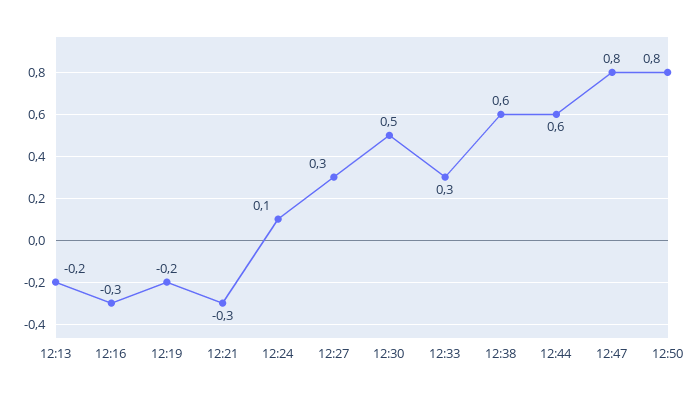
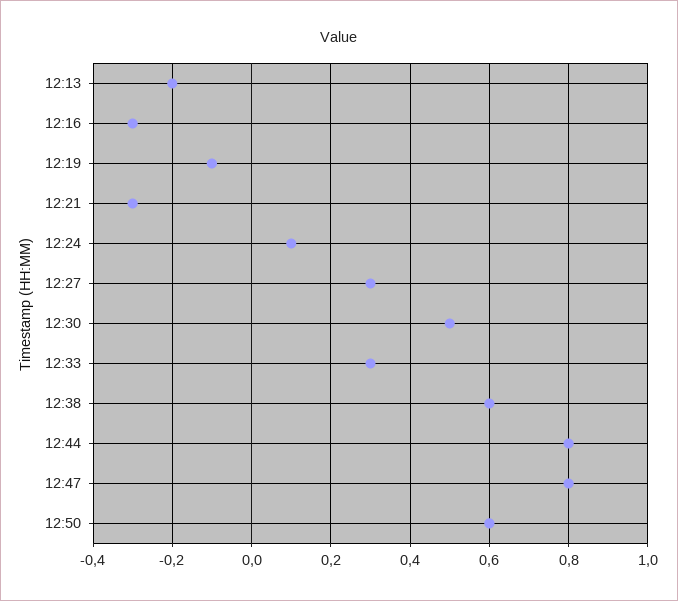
  {
    "12:13": -0.2,
    "12:16": -0.3,
-   "12:19": -0.2,
+   "12:19": -0.1,
    "12:21": -0.3,
    "12:24": 0.1,
    "12:27": 0.3,
    "12:30": 0.5,
    "12:33": 0.3,
    "12:38": 0.6,
-   "12:44": 0.6,
+   "12:44": 0.8,
    "12:47": 0.8,
-   "12:50": 0.8
+   "12:50": 0.6
  }

